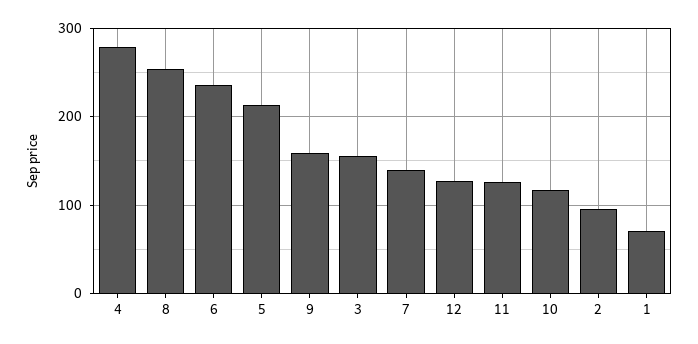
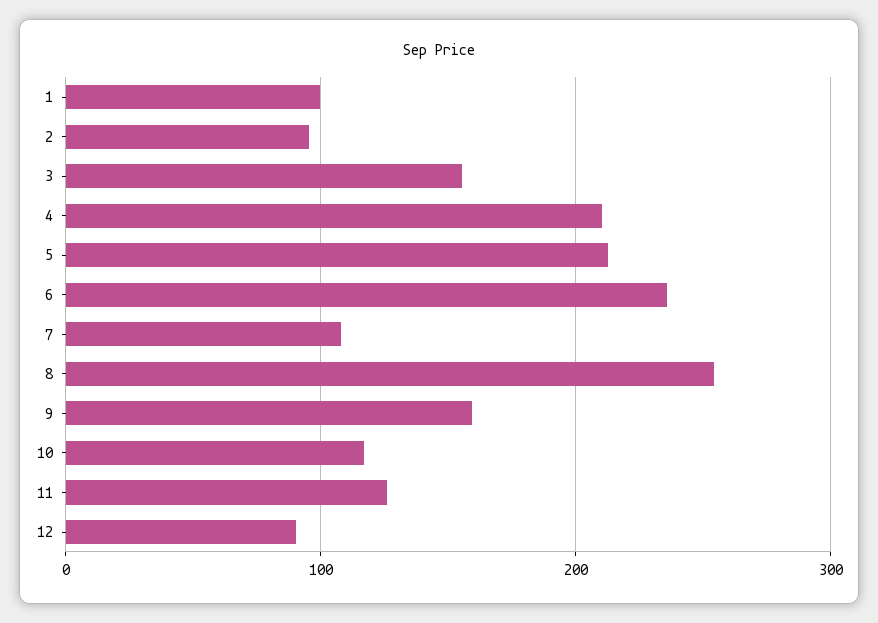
  {
-   "4": 280,
+   "4": 210,
    "8": 250,
    "6": 240,
    "5": 210,
    "9": 160,
    "3": 160,
-   "7": 140,
+   "7": 110,
-   "12": 130,
+   "12": 90,
    "11": 130,
    "10": 120,
    "2": 100,
-   "1": 70
+   "1": 100
  }

